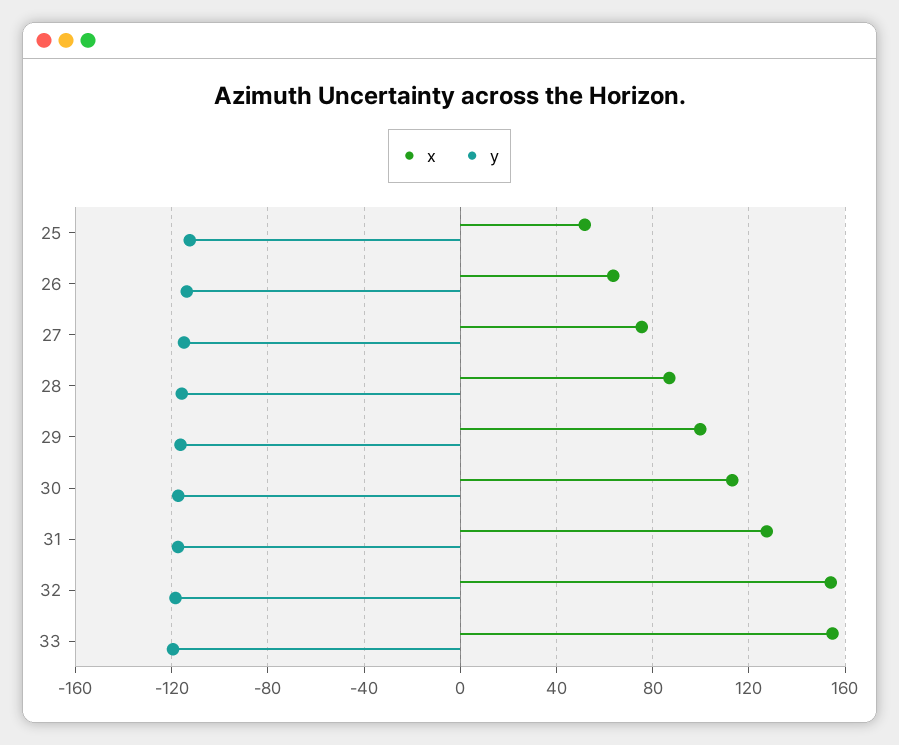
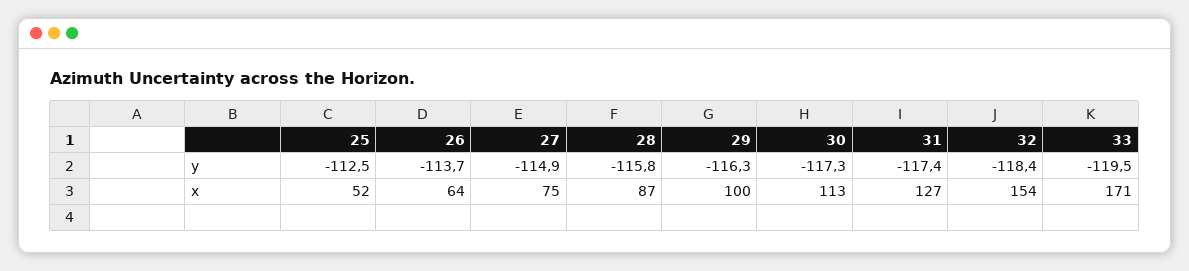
  {
    "x": {
      "25": 52,
      "26": 64,
      "27": 75,
      "28": 87,
      "29": 100,
      "30": 113,
      "31": 127,
      "32": 154,
-     "33": 155
+     "33": 171
    },
    "y": {
      "25": -112.5,
      "26": -113.7,
      "27": -114.9,
      "28": -115.8,
      "29": -116.3,
      "30": -117.3,
      "31": -117.4,
      "32": -118.4,
      "33": -119.5
    }
  }

